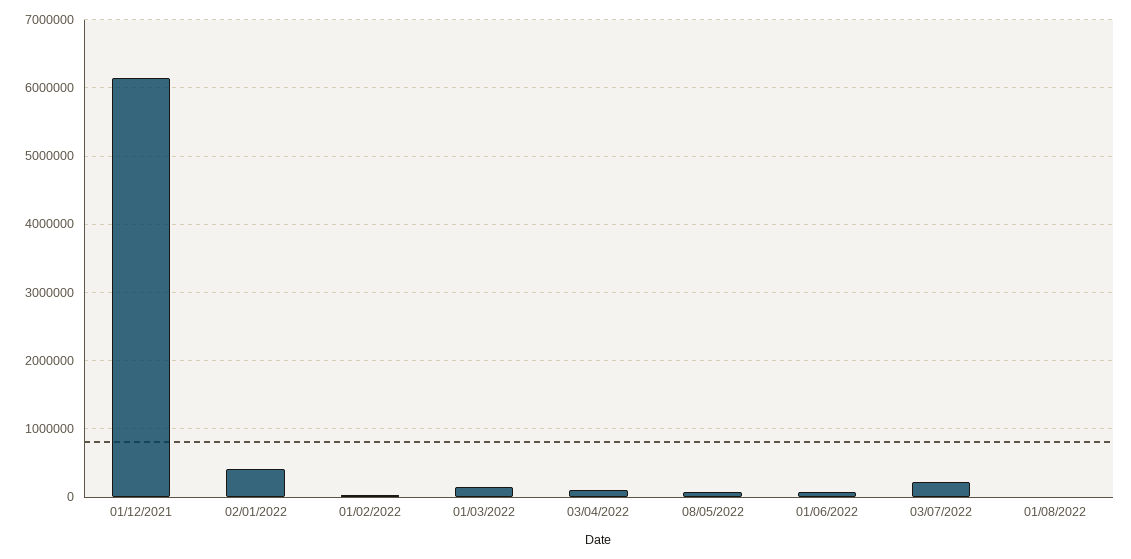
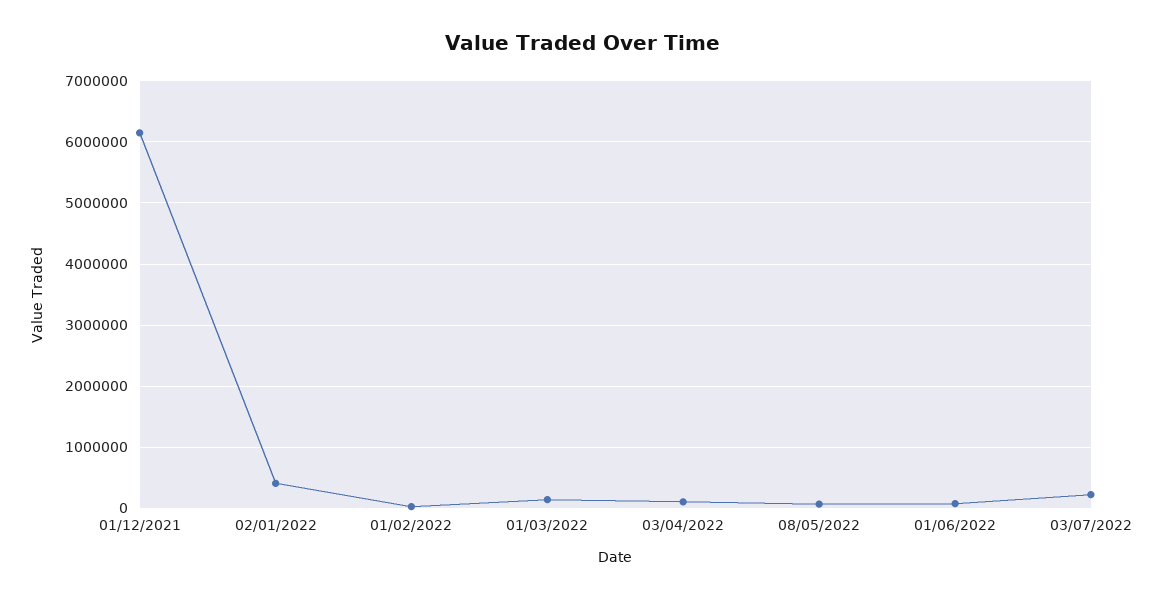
  {
    "01/12/2021": 6100000,
    "02/01/2022": 400000,
    "01/02/2022": 0,
    "01/03/2022": 100000,
    "03/04/2022": 100000,
    "08/05/2022": 100000,
    "01/06/2022": 100000,
-   "03/07/2022": 200000,
+   "03/07/2022": 200000
-   "01/08/2022": 0
  }

